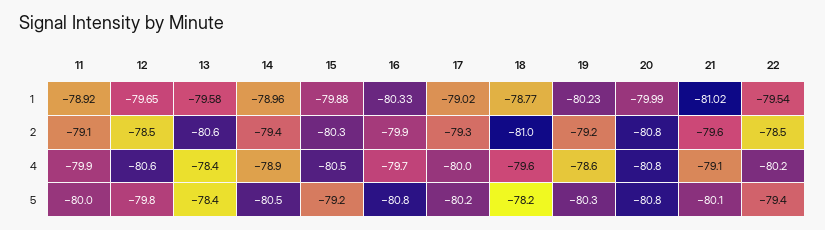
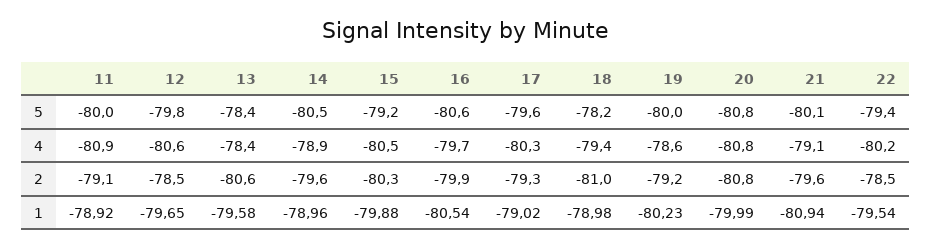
  {
    "11": {
      "1": -78.92,
      "2": -79.1,
-     "4": -79.9,
+     "4": -80.9,
      "5": -80
    },
    "12": {
      "1": -79.65,
      "2": -78.5,
      "4": -80.6,
      "5": -79.8
    },
    "13": {
      "1": -79.58,
      "2": -80.6,
      "4": -78.4,
      "5": -78.4
    },
    "14": {
      "1": -78.96,
-     "2": -79.4,
+     "2": -79.6,
      "4": -78.9,
      "5": -80.5
    },
    "15": {
      "1": -79.88,
      "2": -80.3,
      "4": -80.5,
      "5": -79.2
    },
    "16": {
-     "1": -80.33,
+     "1": -80.54,
      "2": -79.9,
      "4": -79.7,
-     "5": -80.8
+     "5": -80.6
    },
    "17": {
      "1": -79.02,
      "2": -79.3,
-     "4": -80,
+     "4": -80.3,
-     "5": -80.2
+     "5": -79.6
    },
    "18": {
-     "1": -78.77,
+     "1": -78.98,
      "2": -81,
-     "4": -79.6,
+     "4": -79.4,
      "5": -78.2
    },
    "19": {
      "1": -80.23,
      "2": -79.2,
      "4": -78.6,
-     "5": -80.3
+     "5": -80
    },
    "20": {
      "1": -79.99,
      "2": -80.8,
      "4": -80.8,
      "5": -80.8
    },
    "21": {
-     "1": -81.02,
+     "1": -80.94,
      "2": -79.6,
      "4": -79.1,
      "5": -80.1
    },
    "22": {
      "1": -79.54,
      "2": -78.5,
      "4": -80.2,
      "5": -79.4
    }
  }

